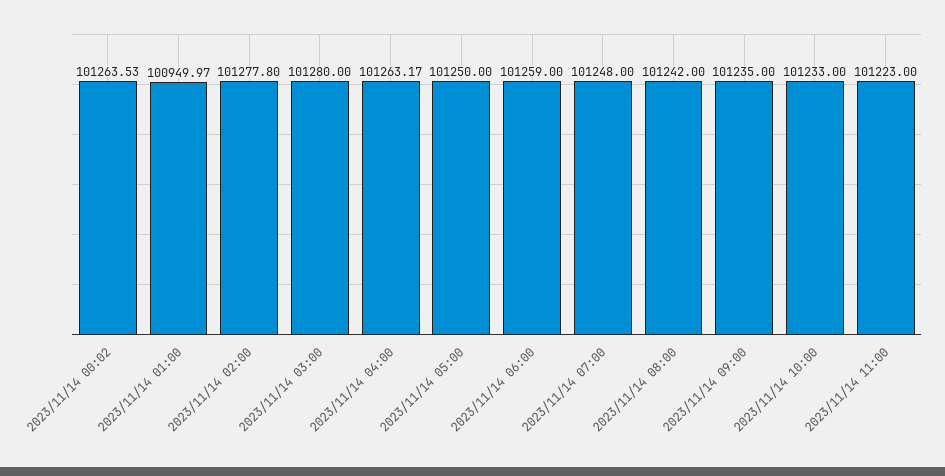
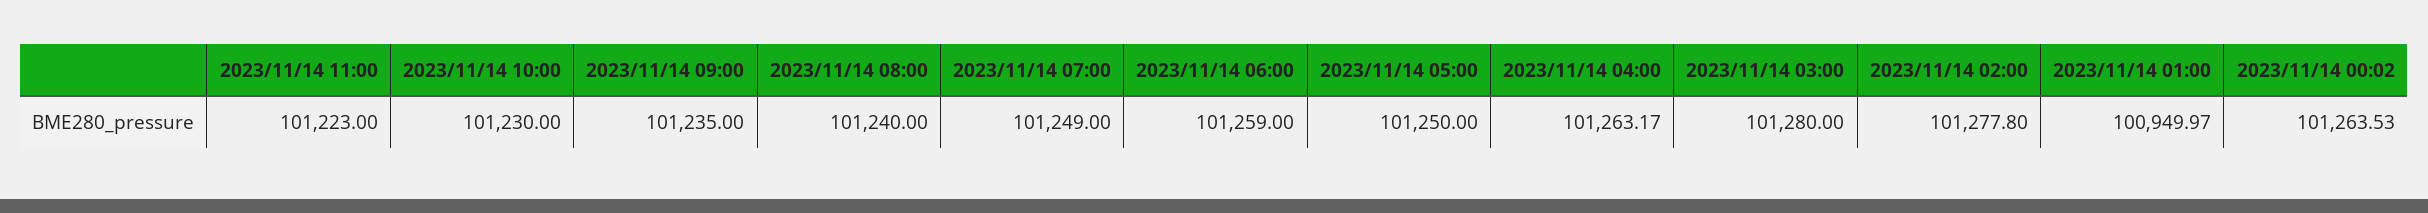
  {
    "2023/11/14 00:02": 101263.53,
    "2023/11/14 01:00": 100949.97,
    "2023/11/14 02:00": 101277.8,
    "2023/11/14 03:00": 101280,
    "2023/11/14 04:00": 101263.17,
    "2023/11/14 05:00": 101250,
    "2023/11/14 06:00": 101259,
-   "2023/11/14 07:00": 101248,
+   "2023/11/14 07:00": 101249,
-   "2023/11/14 08:00": 101242,
+   "2023/11/14 08:00": 101240,
    "2023/11/14 09:00": 101235,
-   "2023/11/14 10:00": 101233,
+   "2023/11/14 10:00": 101230,
    "2023/11/14 11:00": 101223
  }

